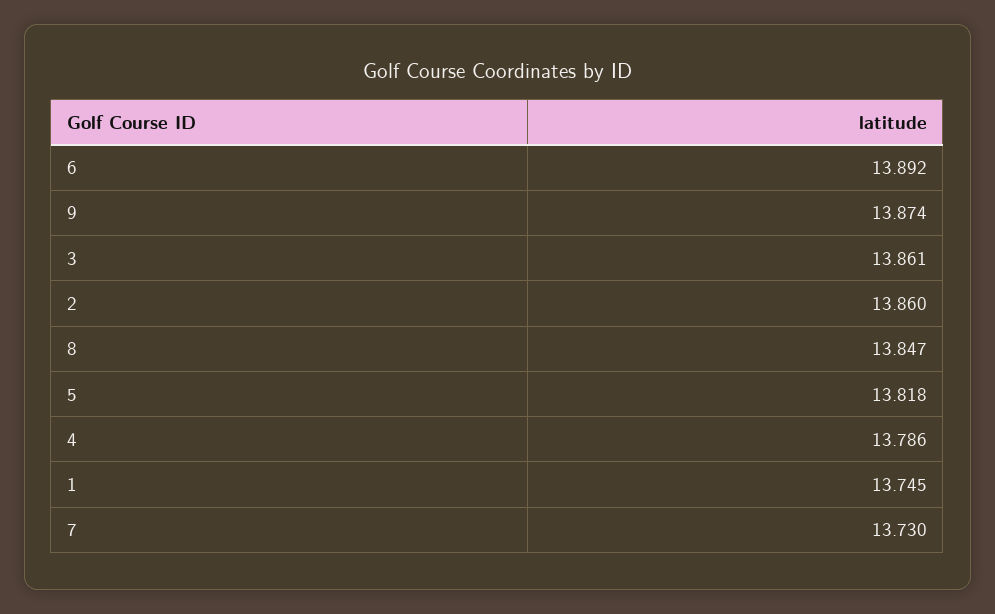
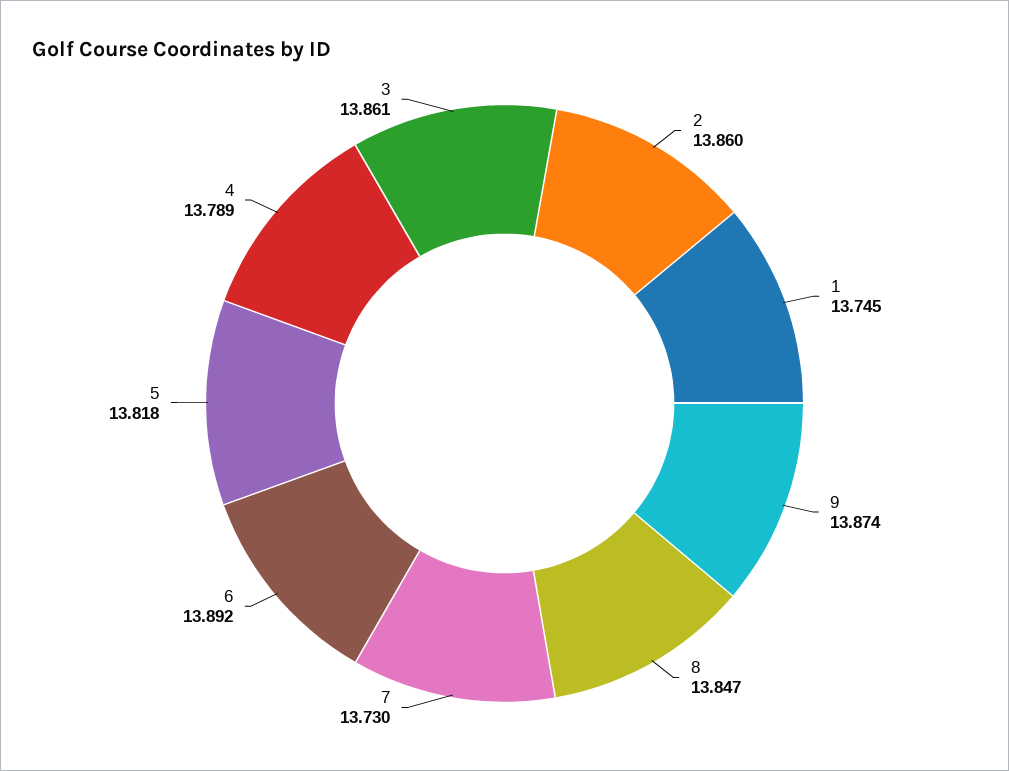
  {
    "6": 13.892,
    "9": 13.874,
    "3": 13.861,
    "2": 13.86,
    "8": 13.847,
    "5": 13.818,
-   "4": 13.786,
+   "4": 13.789,
    "1": 13.745,
    "7": 13.73
  }

